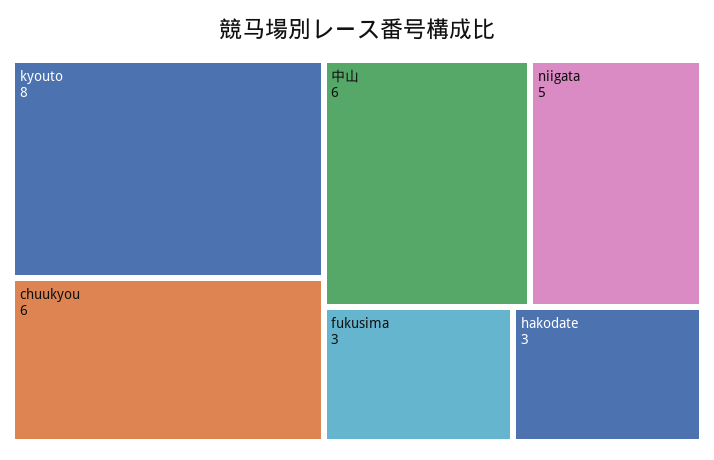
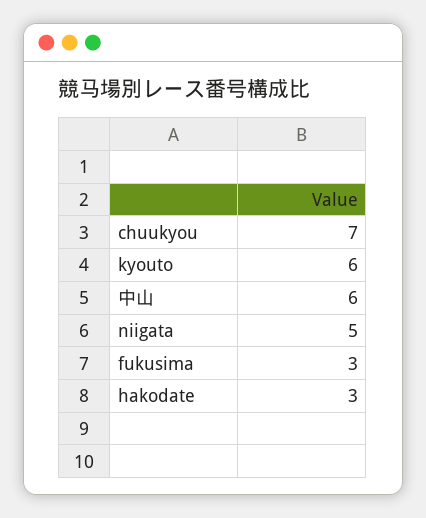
  {
-   "kyouto": 8,
+   "kyouto": 6,
-   "chuukyou": 6,
+   "chuukyou": 7,
    "中山": 6,
    "niigata": 5,
    "fukusima": 3,
    "hakodate": 3
  }

